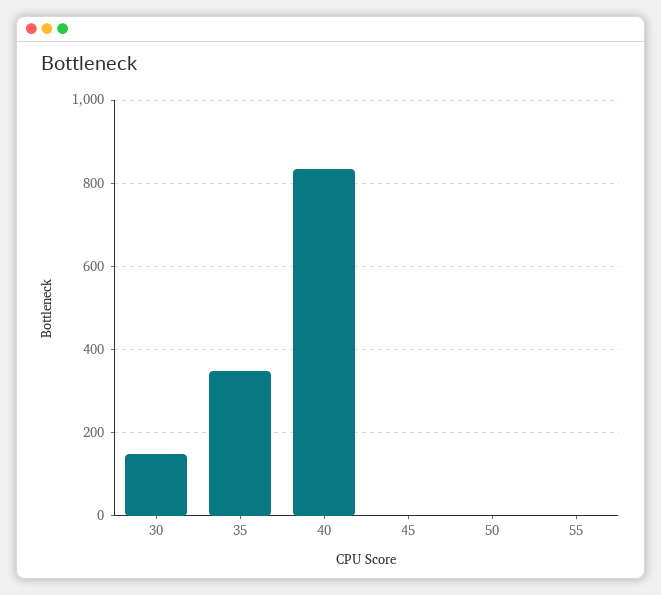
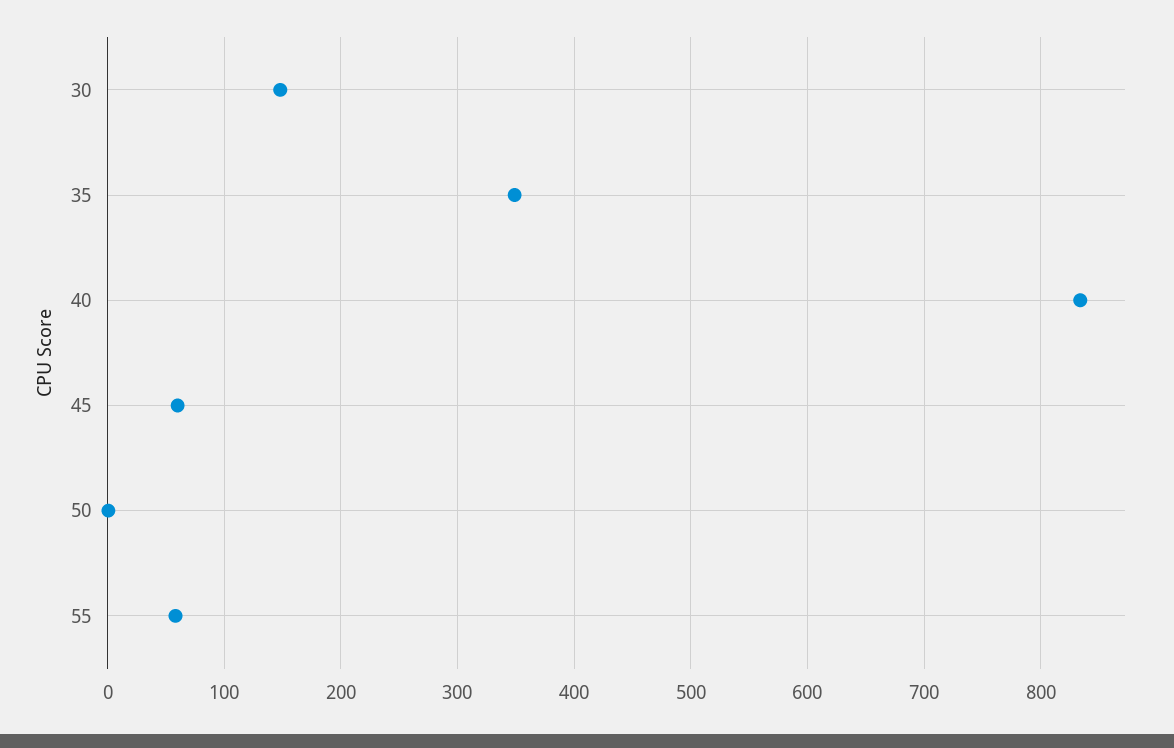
  {
    "30": 150,
    "35": 350,
    "40": 830,
-   "45": 0,
+   "45": 60,
    "50": 0,
-   "55": 0
+   "55": 60
  }

